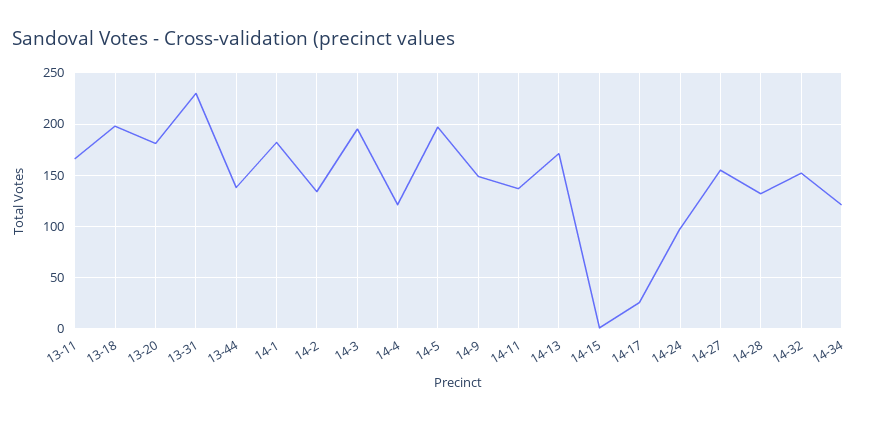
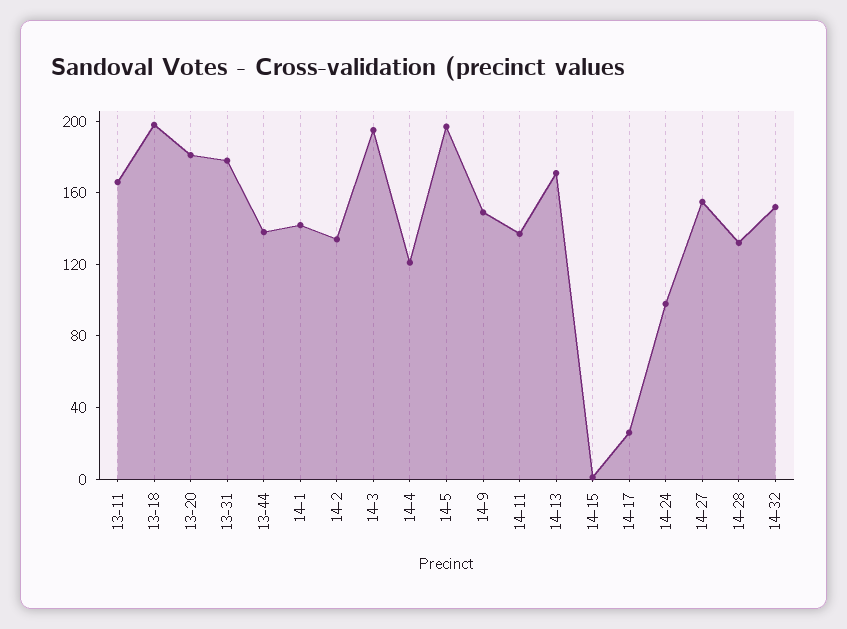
  {
    "13-11": 170,
    "13-18": 200,
    "13-20": 180,
-   "13-31": 230,
+   "13-31": 180,
    "13-44": 140,
-   "14-1": 180,
+   "14-1": 140,
    "14-2": 130,
    "14-3": 200,
    "14-4": 120,
    "14-5": 200,
    "14-9": 150,
    "14-11": 140,
    "14-13": 170,
    "14-15": 0,
    "14-17": 30,
    "14-24": 100,
    "14-27": 160,
    "14-28": 130,
-   "14-32": 150,
+   "14-32": 150
-   "14-34": 120
  }

